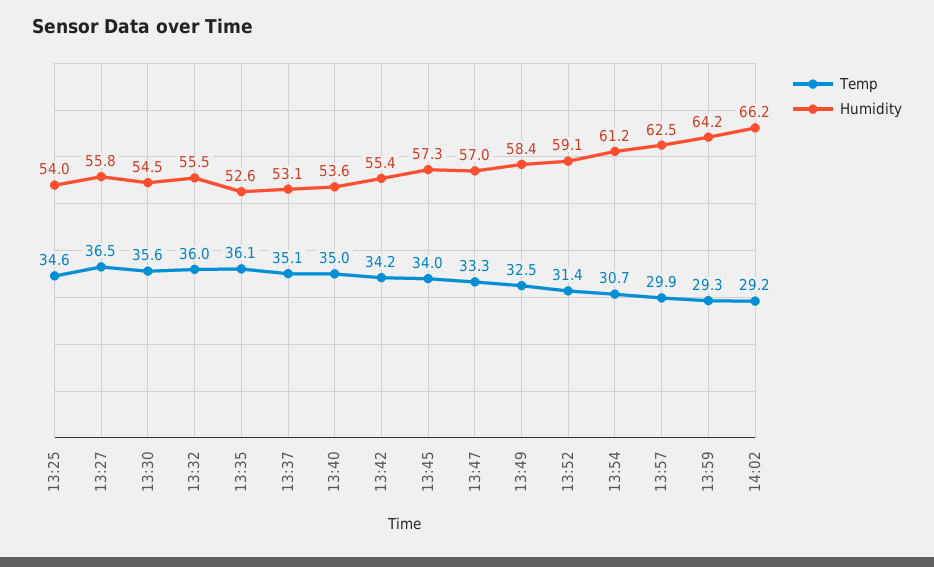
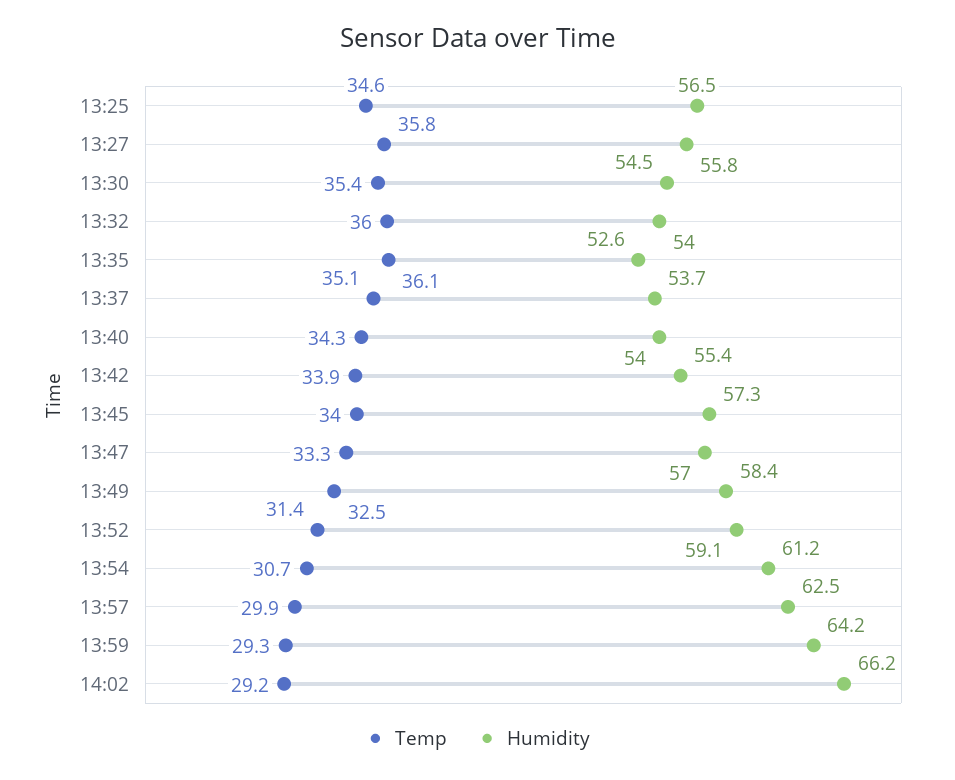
  {
    "Temp": {
      "13:25": 34.6,
-     "13:27": 36.5,
+     "13:27": 35.8,
-     "13:30": 35.6,
+     "13:30": 35.4,
      "13:32": 36,
      "13:35": 36.1,
      "13:37": 35.1,
-     "13:40": 35,
+     "13:40": 34.3,
-     "13:42": 34.2,
+     "13:42": 33.9,
      "13:45": 34,
      "13:47": 33.3,
      "13:49": 32.5,
      "13:52": 31.4,
      "13:54": 30.7,
      "13:57": 29.9,
      "13:59": 29.3,
      "14:02": 29.2
    },
    "Humidity": {
-     "13:25": 54,
+     "13:25": 56.5,
      "13:27": 55.8,
      "13:30": 54.5,
-     "13:32": 55.5,
+     "13:32": 54,
      "13:35": 52.6,
-     "13:37": 53.1,
+     "13:37": 53.7,
-     "13:40": 53.6,
+     "13:40": 54,
      "13:42": 55.4,
      "13:45": 57.3,
      "13:47": 57,
      "13:49": 58.4,
      "13:52": 59.1,
      "13:54": 61.2,
      "13:57": 62.5,
      "13:59": 64.2,
      "14:02": 66.2
    }
  }

